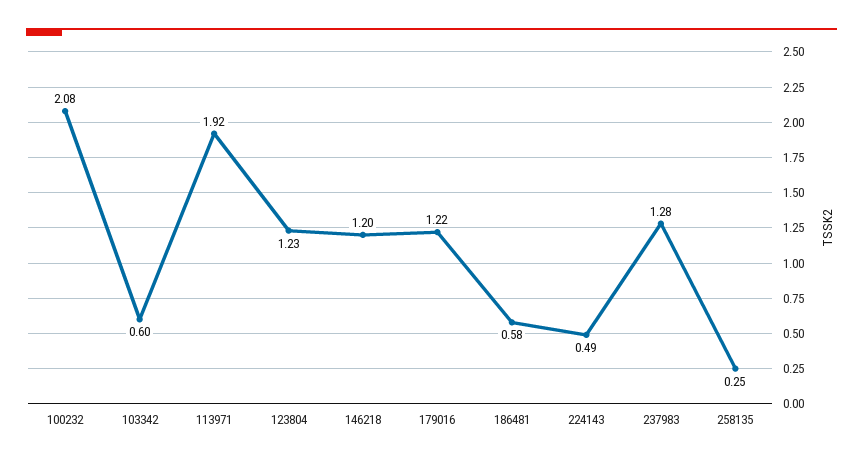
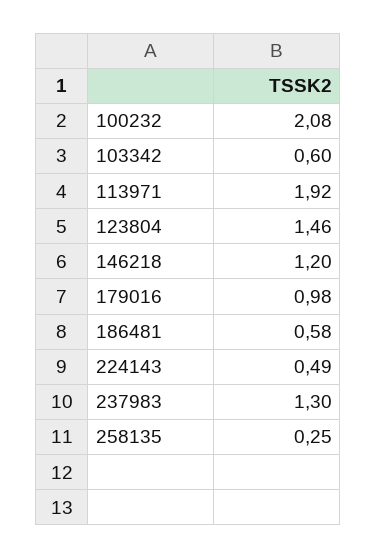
  {
    "100232": 2.08,
    "103342": 0.6,
    "113971": 1.92,
-   "123804": 1.23,
+   "123804": 1.46,
    "146218": 1.2,
-   "179016": 1.22,
+   "179016": 0.98,
    "186481": 0.58,
    "224143": 0.49,
-   "237983": 1.28,
+   "237983": 1.3,
    "258135": 0.25
  }

